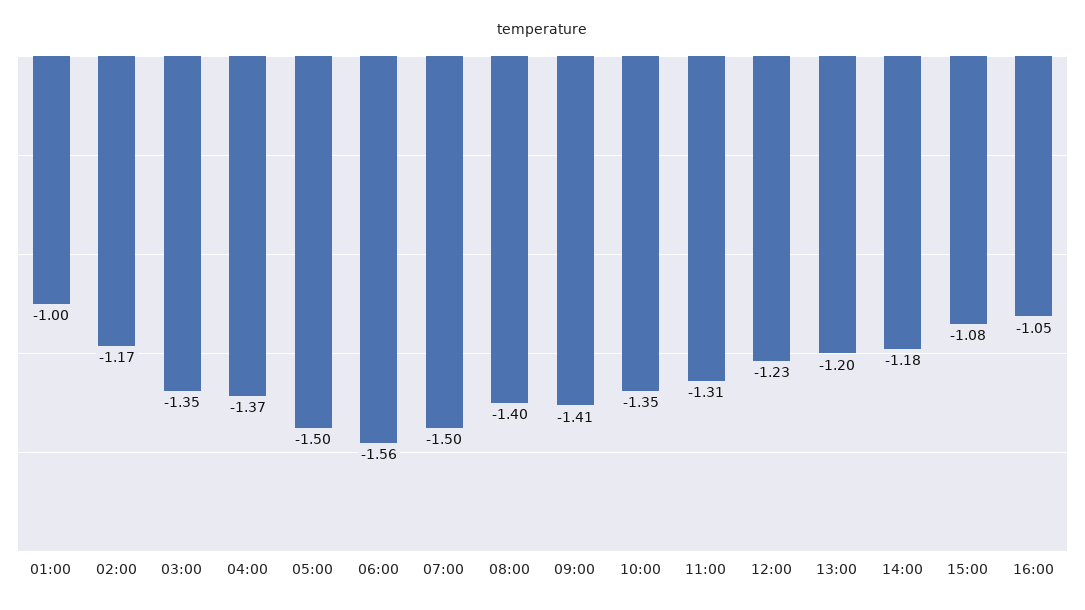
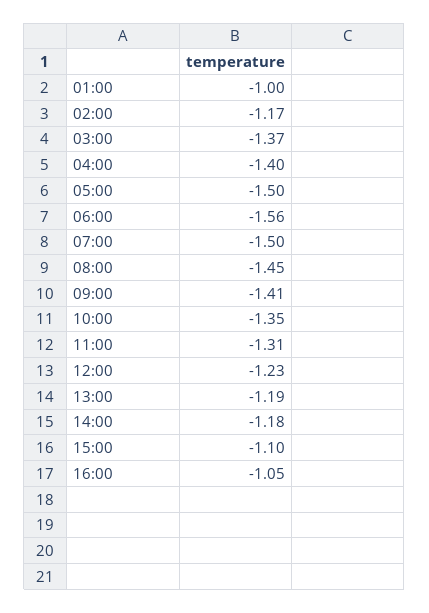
  {
    "01:00": -1,
    "02:00": -1.17,
-   "03:00": -1.35,
+   "03:00": -1.37,
-   "04:00": -1.37,
+   "04:00": -1.4,
    "05:00": -1.5,
    "06:00": -1.56,
    "07:00": -1.5,
-   "08:00": -1.4,
+   "08:00": -1.45,
    "09:00": -1.41,
    "10:00": -1.35,
    "11:00": -1.31,
    "12:00": -1.23,
-   "13:00": -1.2,
+   "13:00": -1.19,
    "14:00": -1.18,
-   "15:00": -1.08,
+   "15:00": -1.1,
    "16:00": -1.05
  }

